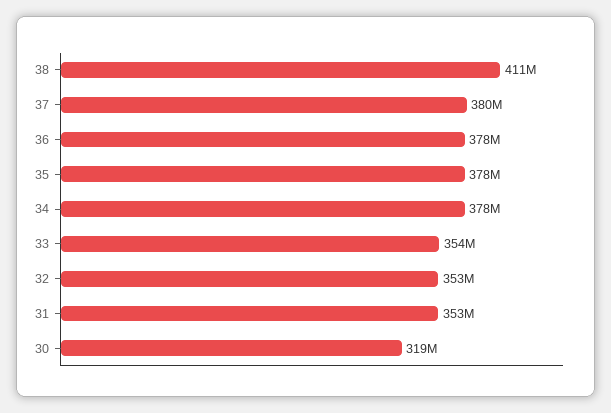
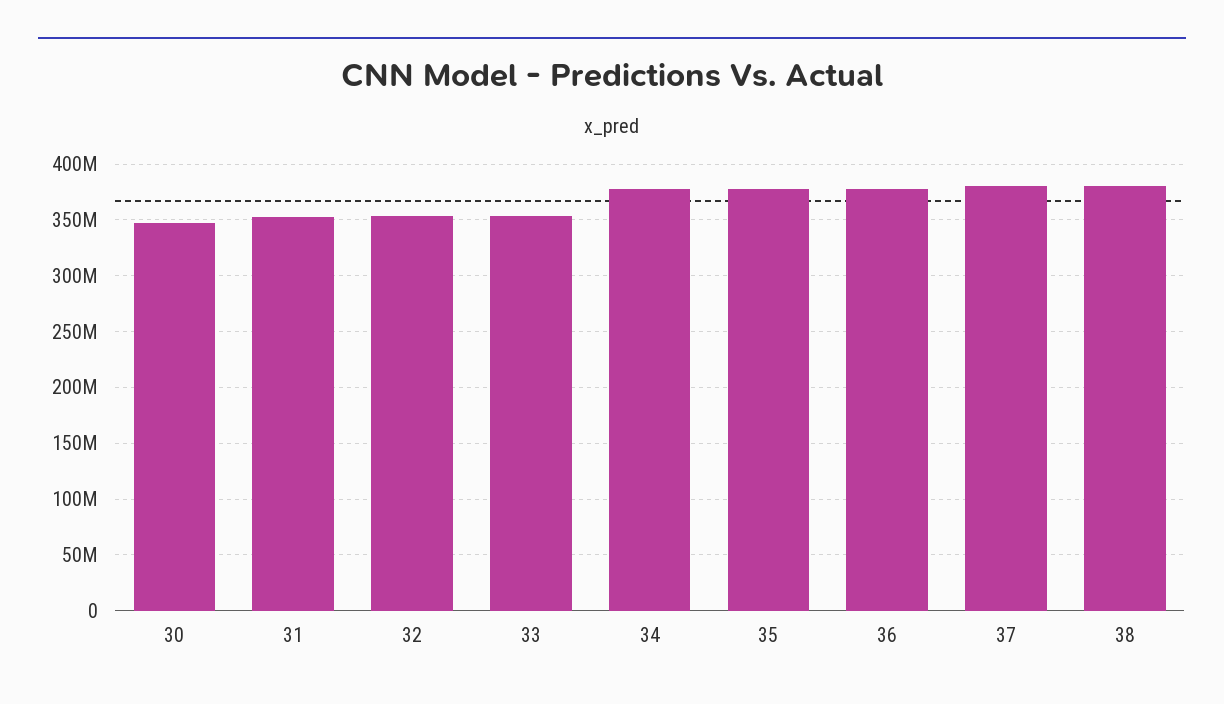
  {
-   "38": 411000000,
+   "38": 380000000,
    "37": 380000000,
    "36": 378000000,
    "35": 378000000,
    "34": 378000000,
    "33": 354000000,
    "32": 353000000,
    "31": 353000000,
-   "30": 319000000
+   "30": 350000000
  }

